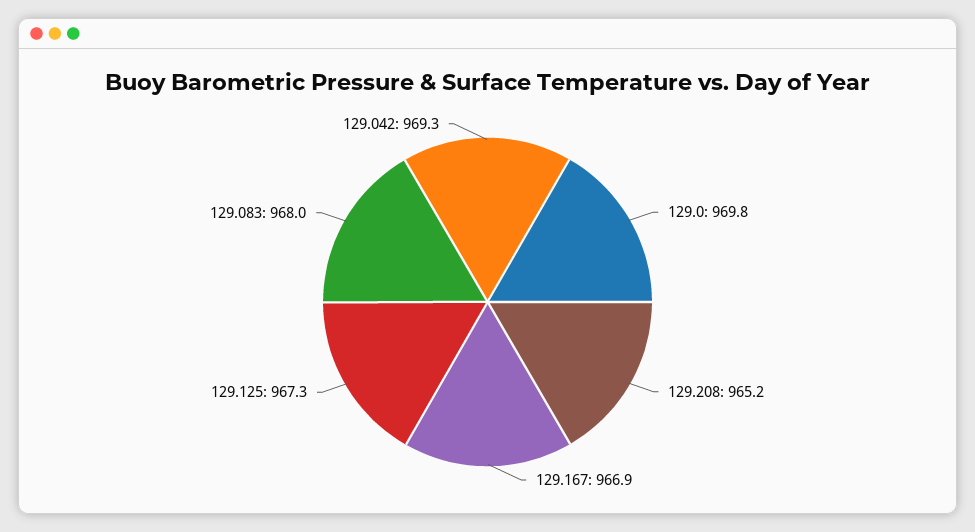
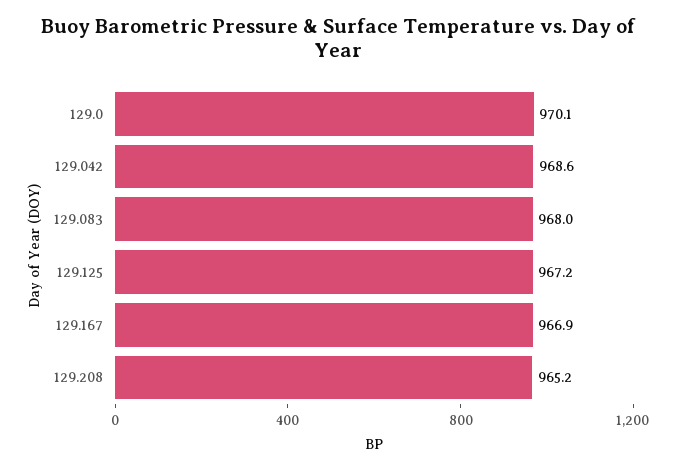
  {
-   "129.0": 969.8,
+   "129.0": 970.1,
    "129.208": 965.2,
    "129.167": 966.9,
-   "129.125": 967.3,
+   "129.125": 967.2,
    "129.083": 968,
-   "129.042": 969.3
+   "129.042": 968.6
  }

